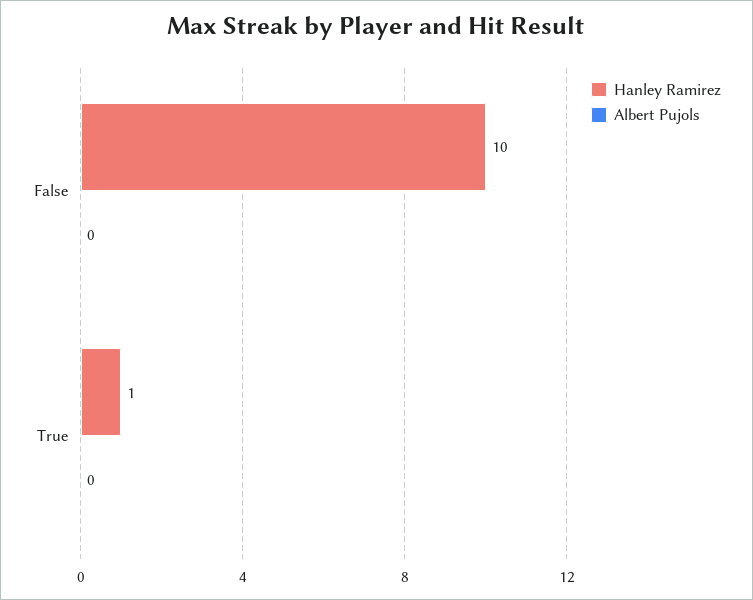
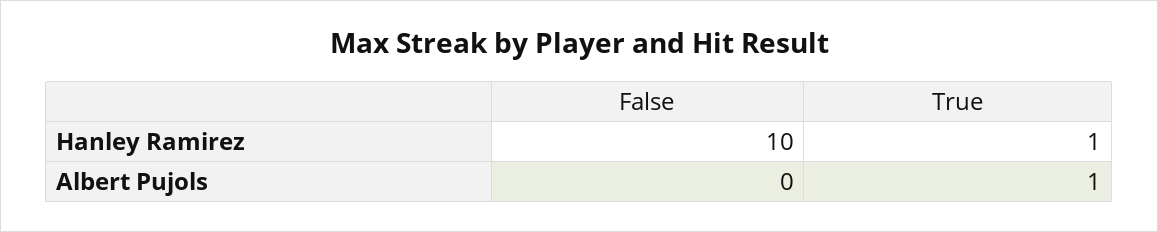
  {
    "Hanley Ramirez": {
      "False": 10,
      "True": 1
    },
    "Albert Pujols": {
      "False": 0,
-     "True": 0
+     "True": 1
    }
  }

